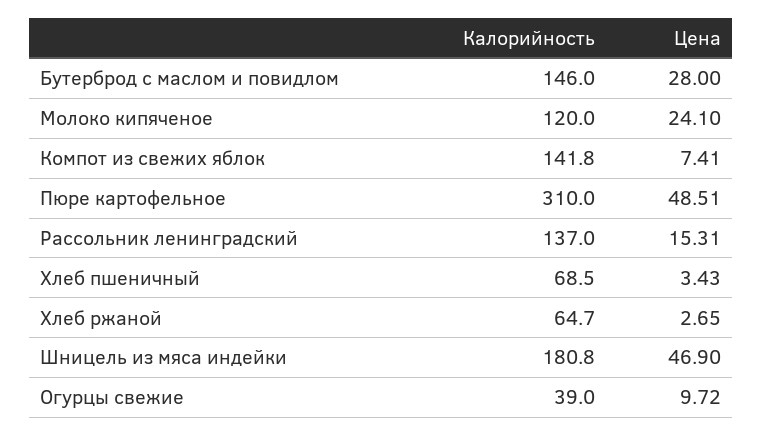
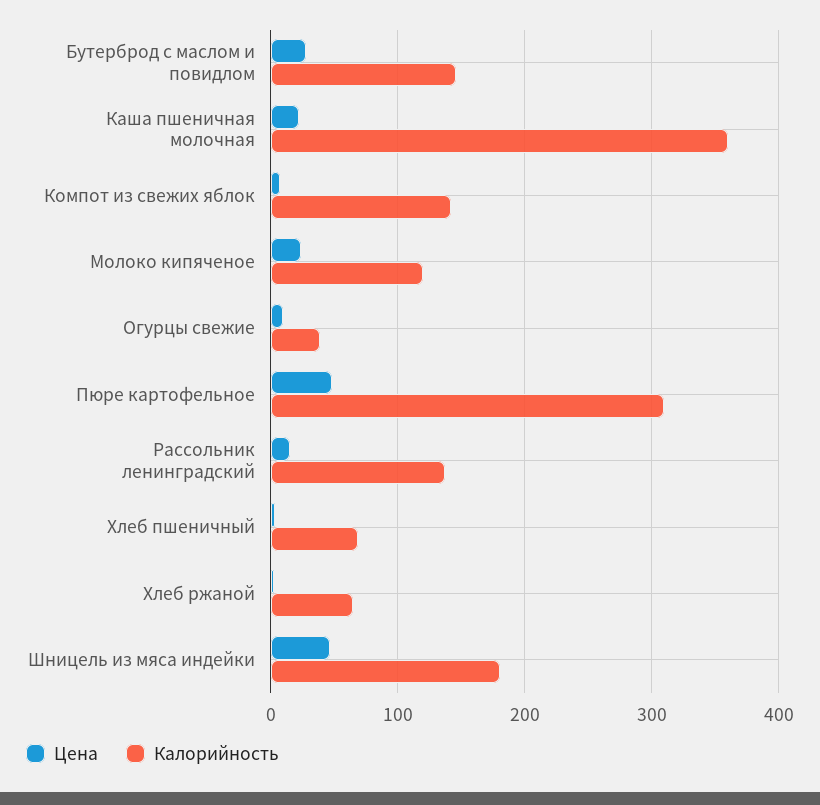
  {
    "Калорийность": {
      "Бутерброд с маслом и повидлом": 146,
      "Молоко кипяченое": 120,
      "Компот из свежих яблок": 141.8,
      "Пюре картофельное": 310,
      "Рассольник ленинградский": 137,
      "Хлеб пшеничный": 68.5,
      "Хлеб ржаной": 64.7,
      "Шницель из мяса индейки": 180.8,
-     "Огурцы свежие": 39
+     "Огурцы свежие": 39,
+     "Каша пшеничная молочная": 360
    },
    "Цена": {
      "Бутерброд с маслом и повидлом": 28,
      "Молоко кипяченое": 24.1,
      "Компот из свежих яблок": 7.41,
      "Пюре картофельное": 48.51,
      "Рассольник ленинградский": 15.31,
      "Хлеб пшеничный": 3.43,
      "Хлеб ржаной": 2.65,
      "Шницель из мяса индейки": 46.9,
-     "Огурцы свежие": 9.72
+     "Огурцы свежие": 9.72,
+     "Каша пшеничная молочная": 20
    }
  }

